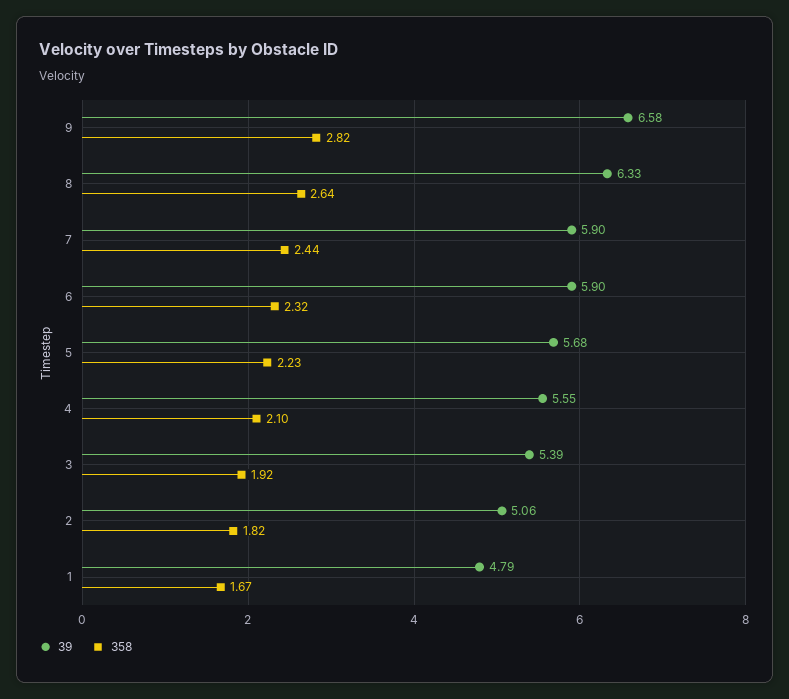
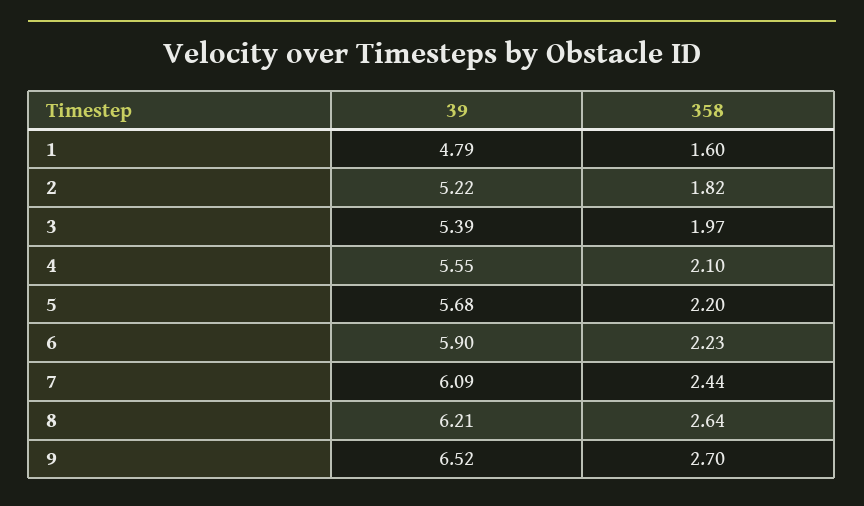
  {
    "39": {
-     "9": 6.58,
+     "9": 6.52,
-     "8": 6.33,
+     "8": 6.21,
-     "7": 5.9,
+     "7": 6.09,
      "6": 5.9,
      "5": 5.68,
      "4": 5.55,
      "3": 5.39,
-     "2": 5.06,
+     "2": 5.22,
      "1": 4.79
    },
    "358": {
-     "9": 2.82,
+     "9": 2.7,
      "8": 2.64,
      "7": 2.44,
-     "6": 2.32,
+     "6": 2.23,
-     "5": 2.23,
+     "5": 2.2,
      "4": 2.1,
-     "3": 1.92,
+     "3": 1.97,
      "2": 1.82,
-     "1": 1.67
+     "1": 1.6
    }
  }

